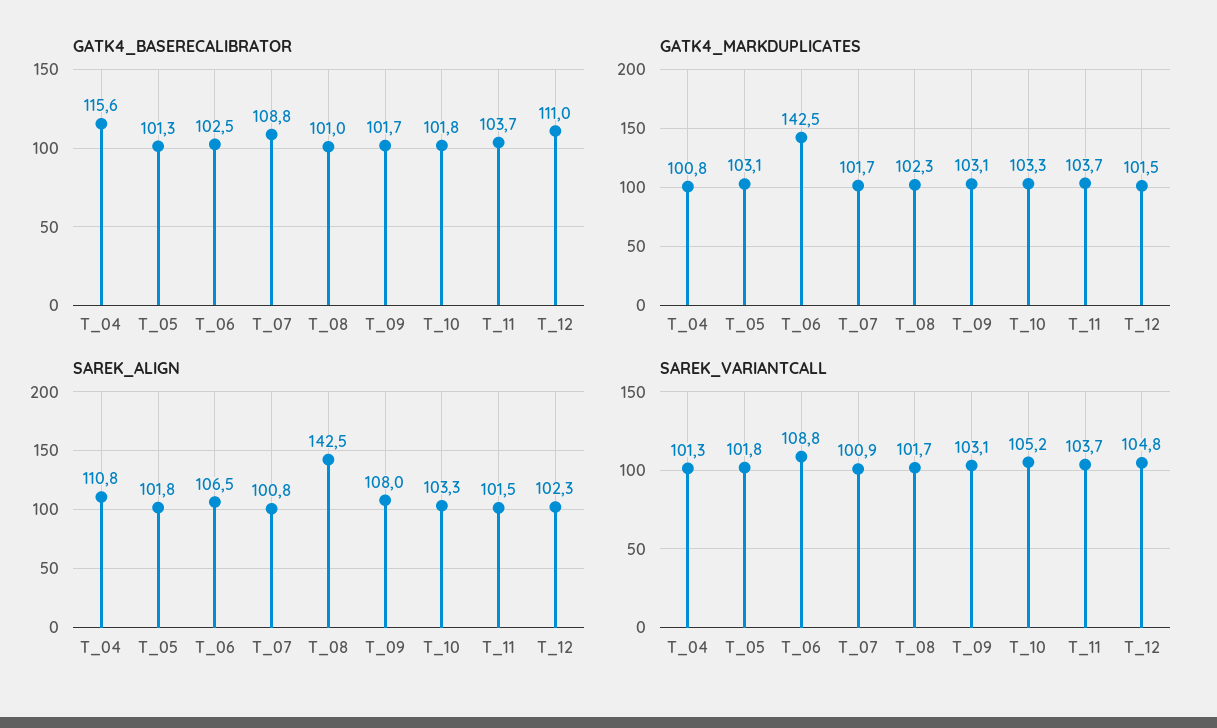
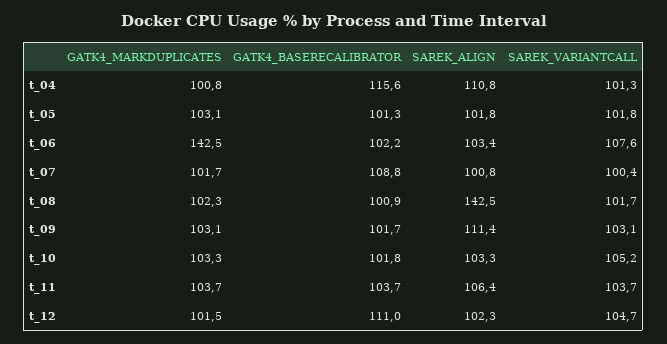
  {
    "GATK4_BASERECALIBRATOR": {
      "T_04": 115.6,
      "T_05": 101.3,
-     "T_06": 102.5,
+     "T_06": 102.2,
      "T_07": 108.8,
-     "T_08": 101,
+     "T_08": 100.9,
      "T_09": 101.7,
      "T_10": 101.8,
      "T_11": 103.7,
      "T_12": 111
    },
    "GATK4_MARKDUPLICATES": {
      "T_04": 100.8,
      "T_05": 103.1,
      "T_06": 142.5,
      "T_07": 101.7,
      "T_08": 102.3,
      "T_09": 103.1,
      "T_10": 103.3,
      "T_11": 103.7,
      "T_12": 101.5
    },
    "SAREK_ALIGN": {
      "T_04": 110.8,
      "T_05": 101.8,
-     "T_06": 106.5,
+     "T_06": 103.4,
      "T_07": 100.8,
      "T_08": 142.5,
-     "T_09": 108,
+     "T_09": 111.4,
      "T_10": 103.3,
-     "T_11": 101.5,
+     "T_11": 106.4,
      "T_12": 102.3
    },
    "SAREK_VARIANTCALL": {
      "T_04": 101.3,
      "T_05": 101.8,
-     "T_06": 108.8,
+     "T_06": 107.6,
-     "T_07": 100.9,
+     "T_07": 100.4,
      "T_08": 101.7,
      "T_09": 103.1,
      "T_10": 105.2,
      "T_11": 103.7,
-     "T_12": 104.8
+     "T_12": 104.7
    }
  }

